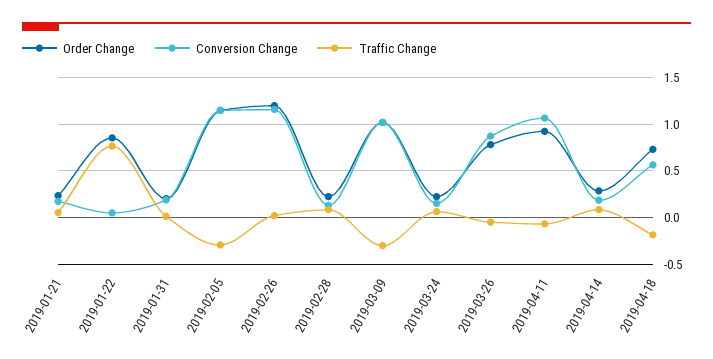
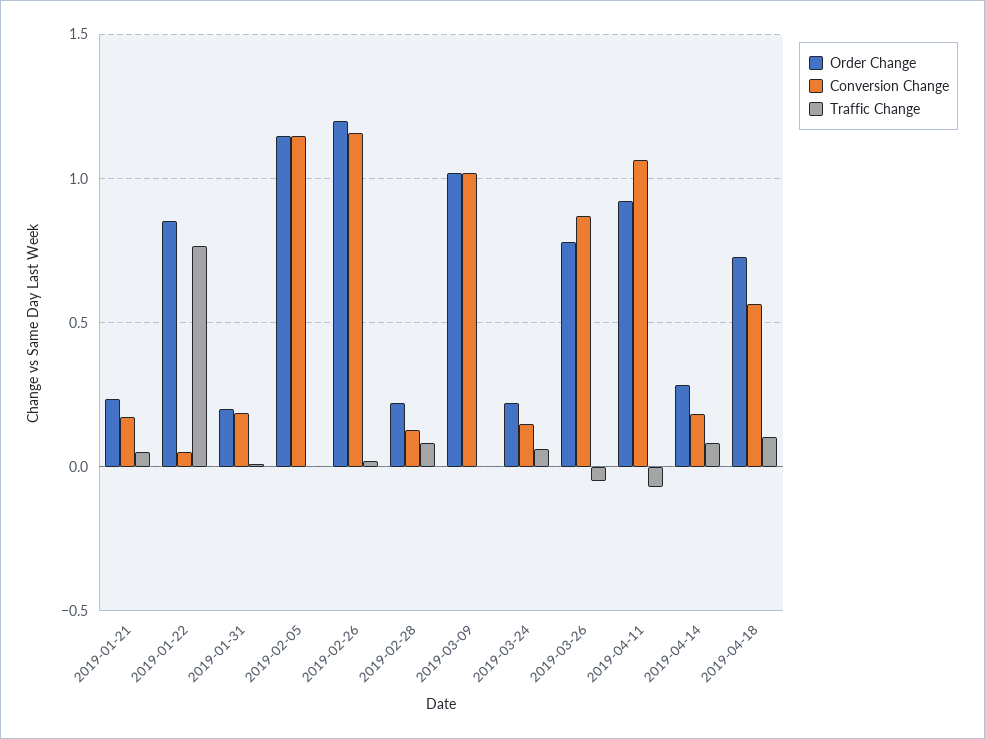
  {
    "Order Change": {
      "2019-01-21": 0.25,
      "2019-01-22": 0.85,
      "2019-01-31": 0.2,
      "2019-02-05": 1.15,
      "2019-02-26": 1.2,
      "2019-02-28": 0.2,
      "2019-03-09": 1,
      "2019-03-24": 0.2,
      "2019-03-26": 0.8,
      "2019-04-11": 0.9,
      "2019-04-14": 0.3,
      "2019-04-18": 0.75
    },
    "Conversion Change": {
      "2019-01-21": 0.15,
      "2019-01-22": 0.05,
      "2019-01-31": 0.2,
      "2019-02-05": 1.15,
      "2019-02-26": 1.15,
      "2019-02-28": 0.15,
      "2019-03-09": 1,
      "2019-03-24": 0.15,
      "2019-03-26": 0.85,
      "2019-04-11": 1.05,
      "2019-04-14": 0.2,
      "2019-04-18": 0.55
    },
    "Traffic Change": {
      "2019-01-21": 0.05,
      "2019-01-22": 0.75,
      "2019-01-31": 0,
-     "2019-02-05": -0.3,
+     "2019-02-05": 0,
      "2019-02-26": 0,
      "2019-02-28": 0.1,
-     "2019-03-09": -0.3,
+     "2019-03-09": 0,
      "2019-03-24": 0.05,
      "2019-03-26": -0.05,
      "2019-04-11": -0.05,
      "2019-04-14": 0.1,
-     "2019-04-18": -0.2
+     "2019-04-18": 0.1
    }
  }

